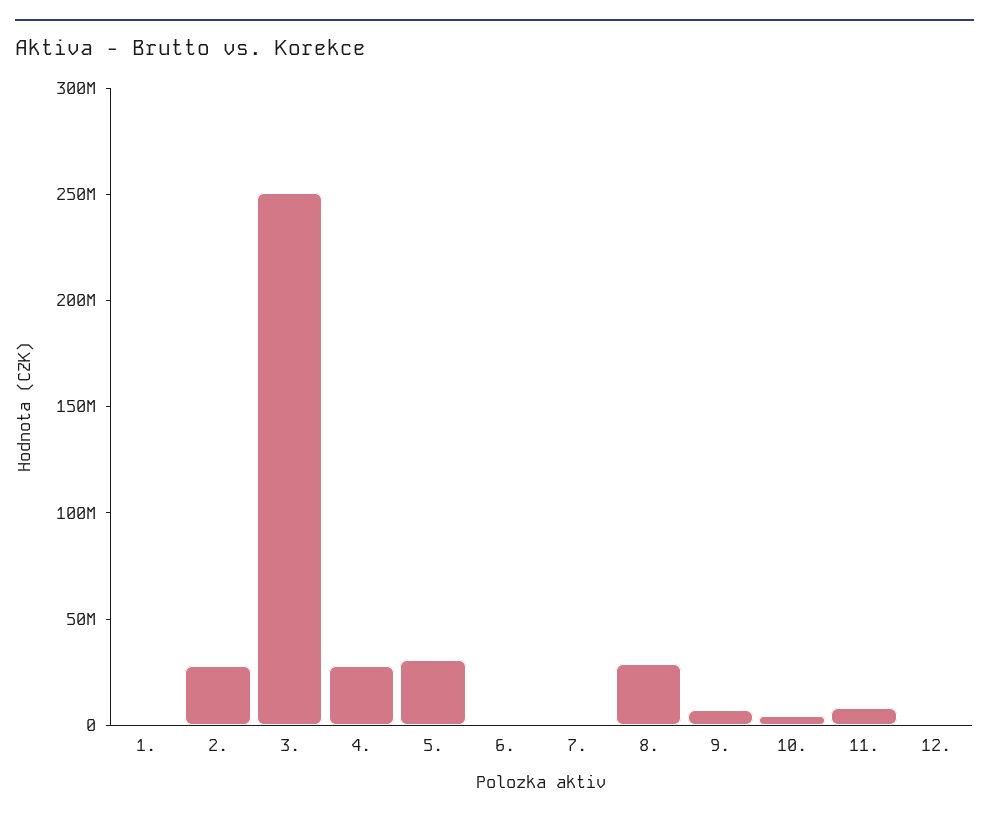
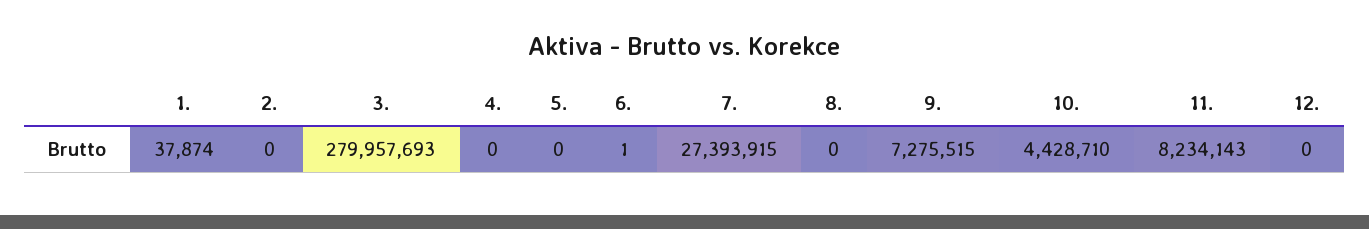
  {
    "1.": 37874,
-   "2.": 30000000,
+   "2.": 0,
-   "3.": 250000000,
+   "3.": 279957693,
-   "4.": 30000000,
+   "4.": 0,
-   "5.": 30000000,
+   "5.": 0,
    "6.": 1,
-   "7.": 0,
+   "7.": 27393915,
-   "8.": 30000000,
+   "8.": 0,
    "9.": 7275515,
    "10.": 4428710,
    "11.": 8234143,
    "12.": 0
  }

